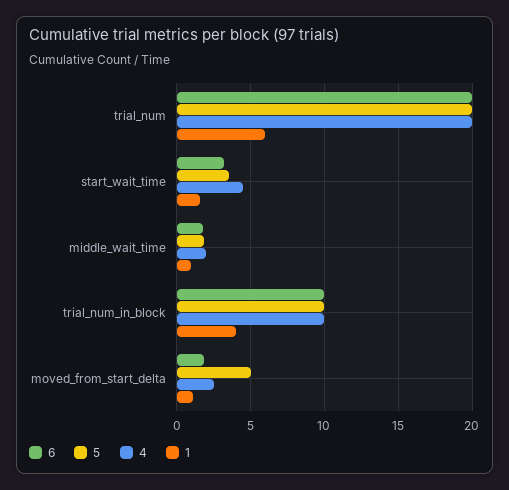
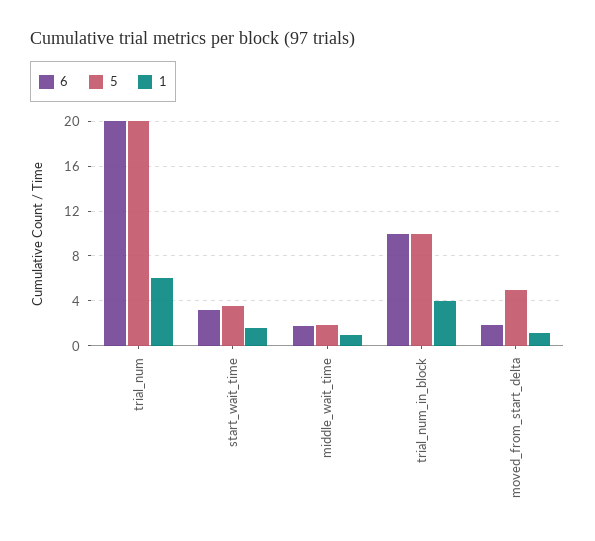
  {
    "6": {
      "trial_num": 20,
      "start_wait_time": 3,
      "middle_wait_time": 2,
      "trial_num_in_block": 10,
      "moved_from_start_delta": 2
    },
    "5": {
      "trial_num": 20,
      "start_wait_time": 3.5,
      "middle_wait_time": 2,
      "trial_num_in_block": 10,
      "moved_from_start_delta": 5
    },
-   "4": {
-     "trial_num": 20,
-     "start_wait_time": 4.5,
-     "middle_wait_time": 2,
-     "trial_num_in_block": 10,
-     "moved_from_start_delta": 2.5
-   },
    "1": {
      "trial_num": 6,
      "start_wait_time": 1.5,
      "middle_wait_time": 1,
      "trial_num_in_block": 4,
      "moved_from_start_delta": 1
    }
  }

